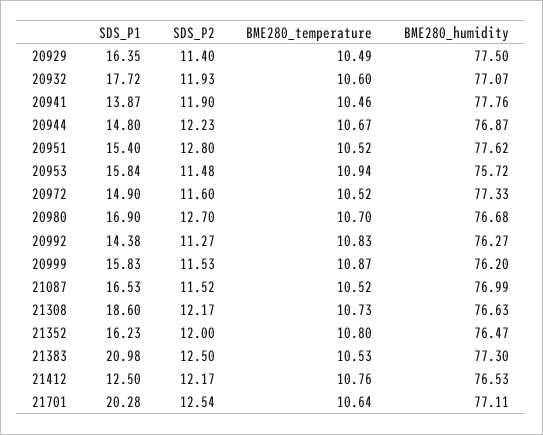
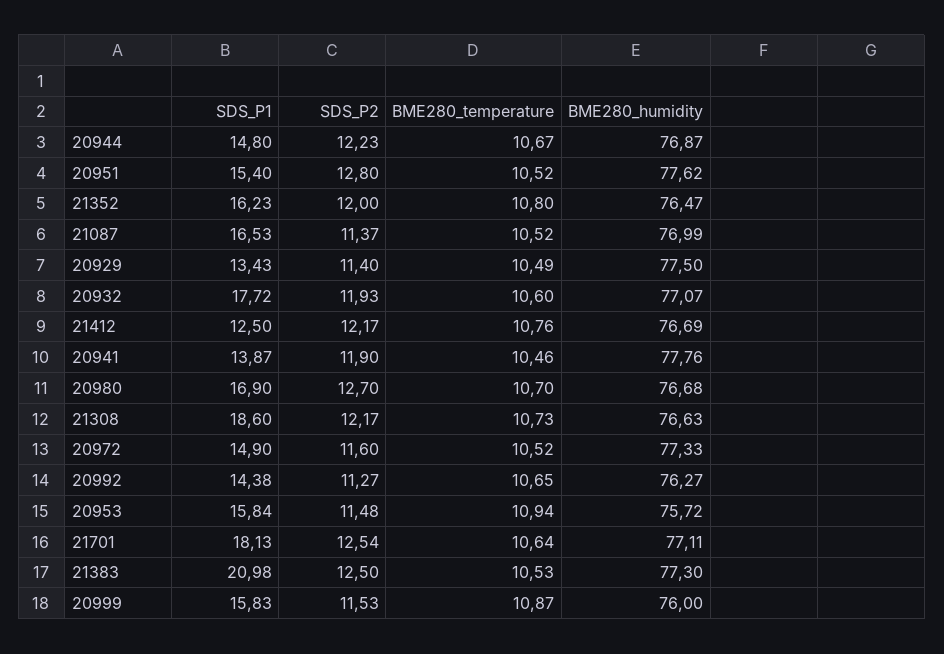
  {
    "SDS_P1": {
-     "20929": 16.35,
+     "20929": 13.43,
      "20932": 17.72,
      "20941": 13.87,
      "20944": 14.8,
      "20951": 15.4,
      "20953": 15.84,
      "20972": 14.9,
      "20980": 16.9,
      "20992": 14.38,
      "20999": 15.83,
      "21087": 16.53,
      "21308": 18.6,
      "21352": 16.23,
      "21383": 20.98,
      "21412": 12.5,
-     "21701": 20.28
+     "21701": 18.13
    },
    "SDS_P2": {
      "20929": 11.4,
      "20932": 11.93,
      "20941": 11.9,
      "20944": 12.23,
      "20951": 12.8,
      "20953": 11.48,
      "20972": 11.6,
      "20980": 12.7,
      "20992": 11.27,
      "20999": 11.53,
-     "21087": 11.52,
+     "21087": 11.37,
      "21308": 12.17,
      "21352": 12,
      "21383": 12.5,
      "21412": 12.17,
      "21701": 12.54
    },
    "BME280_temperature": {
      "20929": 10.49,
      "20932": 10.6,
      "20941": 10.46,
      "20944": 10.67,
      "20951": 10.52,
      "20953": 10.94,
      "20972": 10.52,
      "20980": 10.7,
-     "20992": 10.83,
+     "20992": 10.65,
      "20999": 10.87,
      "21087": 10.52,
      "21308": 10.73,
      "21352": 10.8,
      "21383": 10.53,
      "21412": 10.76,
      "21701": 10.64
    },
    "BME280_humidity": {
      "20929": 77.5,
      "20932": 77.07,
      "20941": 77.76,
      "20944": 76.87,
      "20951": 77.62,
      "20953": 75.72,
      "20972": 77.33,
      "20980": 76.68,
      "20992": 76.27,
-     "20999": 76.2,
+     "20999": 76,
      "21087": 76.99,
      "21308": 76.63,
      "21352": 76.47,
      "21383": 77.3,
-     "21412": 76.53,
+     "21412": 76.69,
      "21701": 77.11
    }
  }

